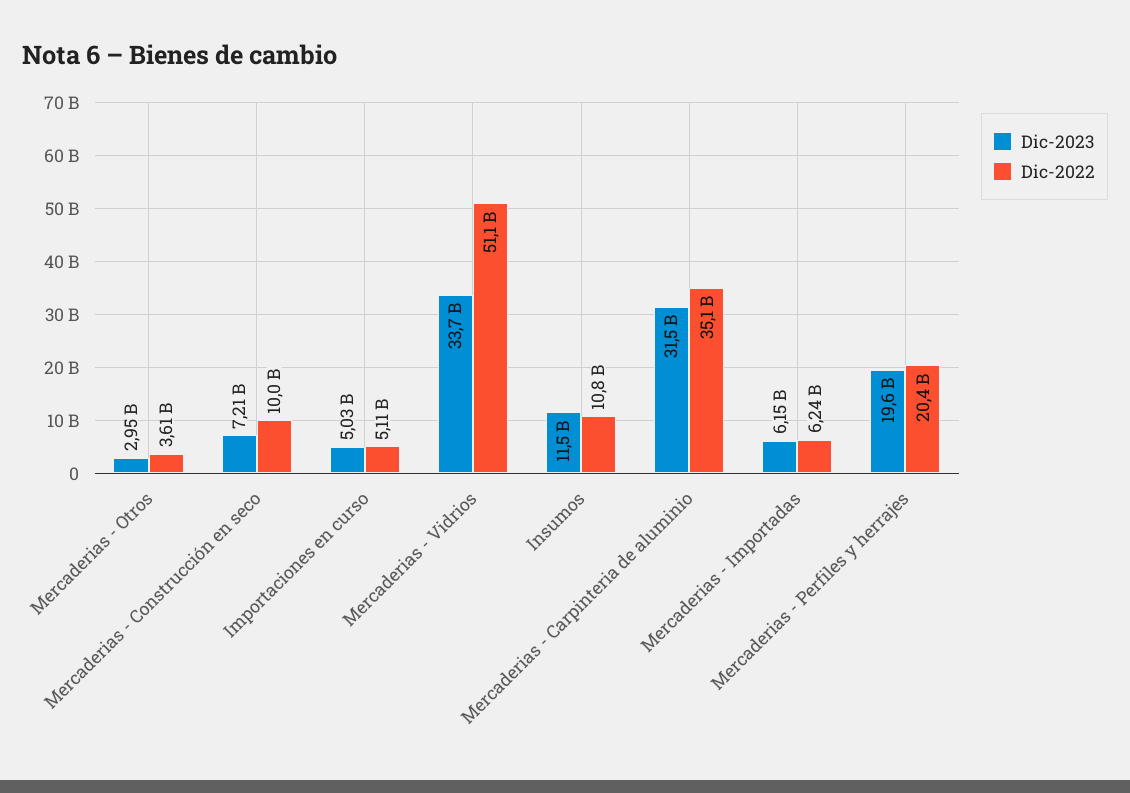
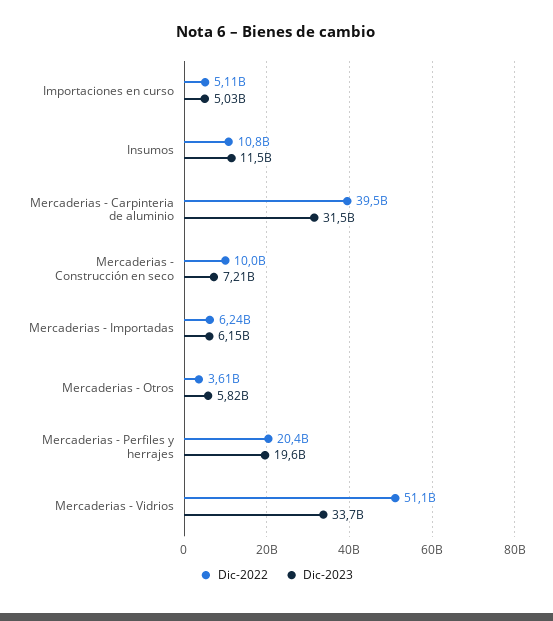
  {
    "Dic-2023": {
-     "Mercaderias - Otros": 2950000000,
+     "Mercaderias - Otros": 5820000000,
      "Mercaderias - Construcción en seco": 7210000000,
      "Importaciones en curso": 5030000000,
      "Mercaderias - Vidrios": 33700000000,
      "Insumos": 11500000000,
      "Mercaderias - Carpinteria de aluminio": 31500000000,
      "Mercaderias - Importadas": 6150000000,
      "Mercaderias - Perfiles y herrajes": 19600000000
    },
    "Dic-2022": {
      "Mercaderias - Otros": 3610000000,
      "Mercaderias - Construcción en seco": 10000000000,
      "Importaciones en curso": 5110000000,
      "Mercaderias - Vidrios": 51100000000,
      "Insumos": 10800000000,
-     "Mercaderias - Carpinteria de aluminio": 35100000000,
+     "Mercaderias - Carpinteria de aluminio": 39500000000,
      "Mercaderias - Importadas": 6240000000,
      "Mercaderias - Perfiles y herrajes": 20400000000
    }
  }

